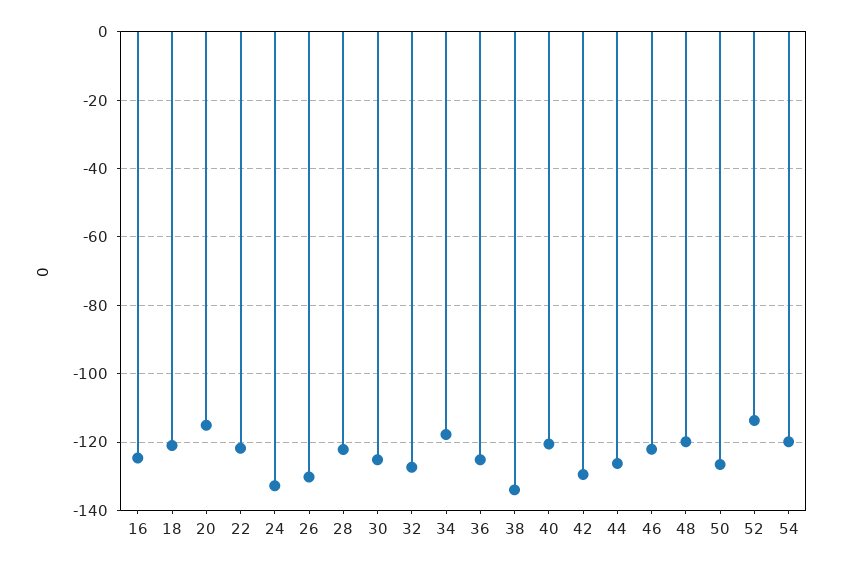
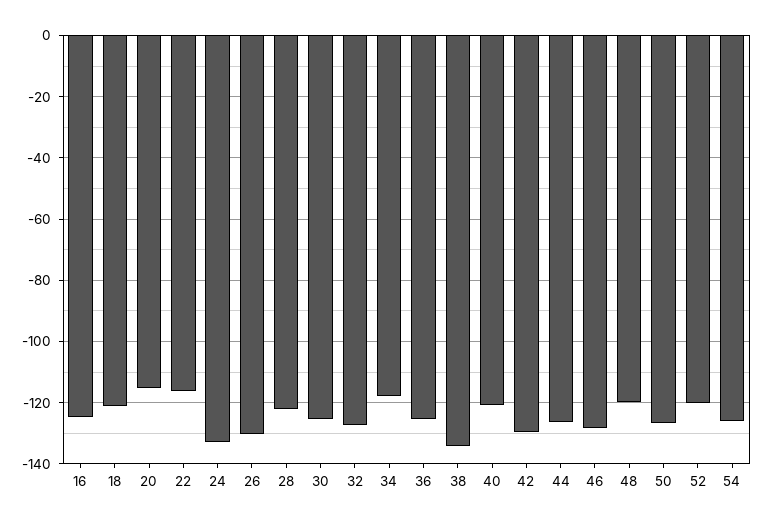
  {
    "16": -124,
    "18": -122,
    "20": -116,
-   "22": -122,
+   "22": -116,
    "24": -132,
    "26": -130,
    "28": -122,
    "30": -126,
    "32": -128,
    "34": -118,
    "36": -126,
    "38": -134,
    "40": -120,
    "42": -130,
    "44": -126,
-   "46": -122,
+   "46": -128,
    "48": -120,
    "50": -126,
-   "52": -114,
+   "52": -120,
-   "54": -120
+   "54": -126
  }

